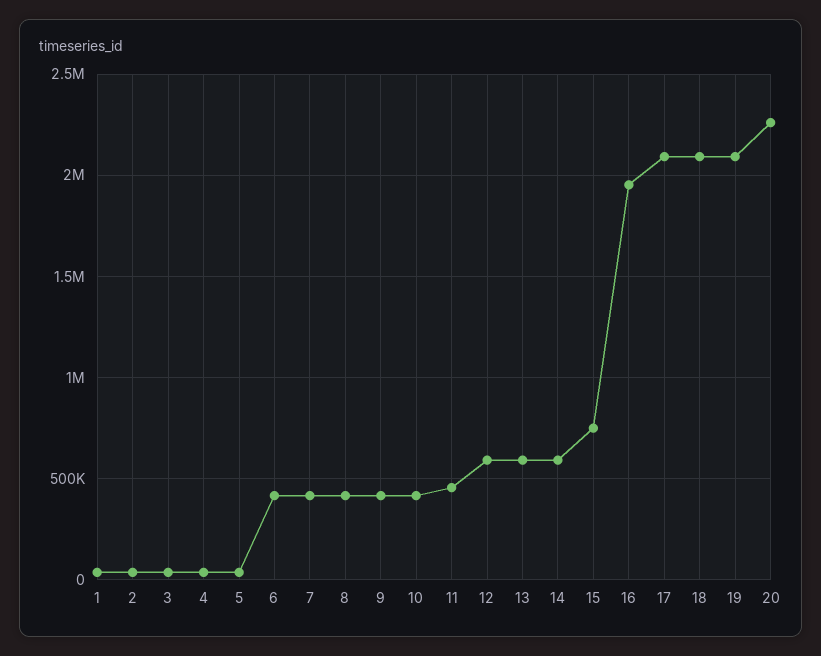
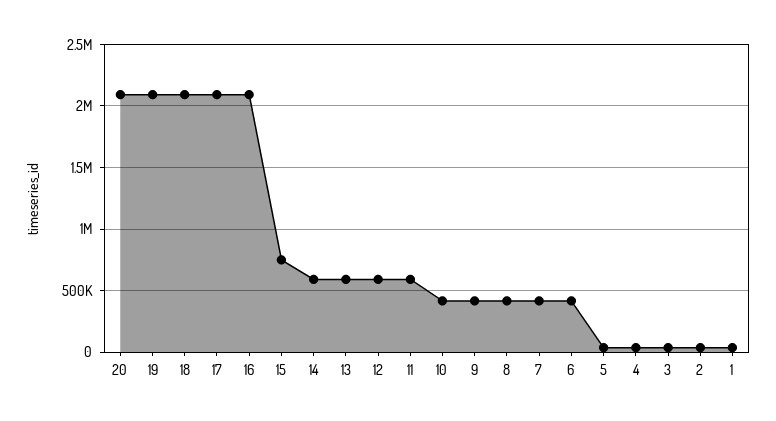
  {
    "1": 50000,
    "2": 50000,
    "3": 50000,
    "4": 50000,
    "5": 50000,
    "6": 400000,
    "7": 400000,
    "8": 400000,
    "9": 400000,
    "10": 400000,
-   "11": 450000,
+   "11": 600000,
    "12": 600000,
    "13": 600000,
    "14": 600000,
    "15": 750000,
-   "16": 1950000,
+   "16": 2100000,
    "17": 2100000,
    "18": 2100000,
    "19": 2100000,
-   "20": 2250000
+   "20": 2100000
  }

